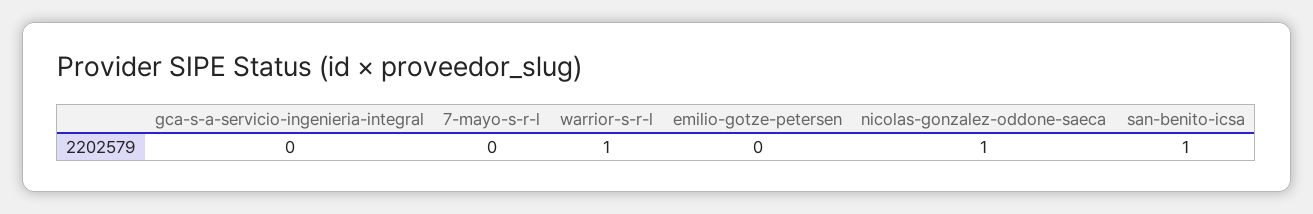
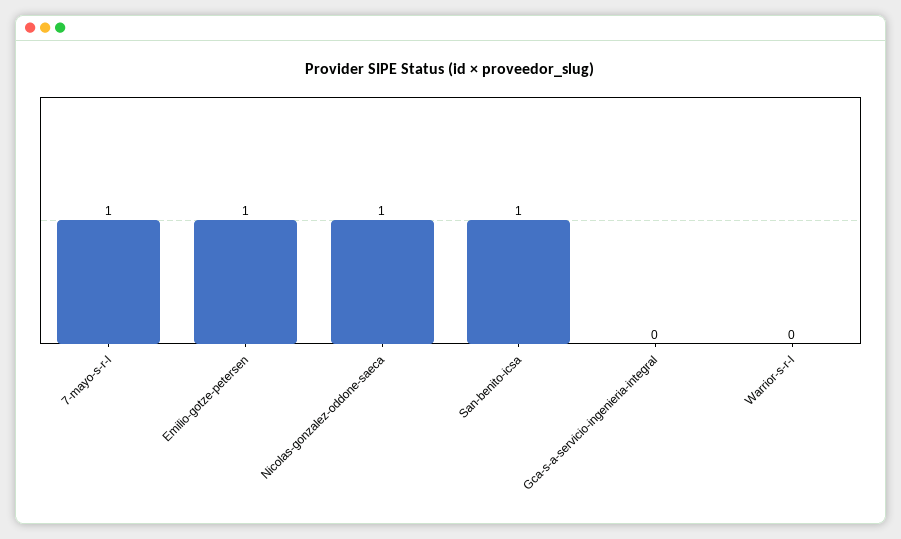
  {
    "gca-s-a-servicio-ingenieria-integral": 0,
-   "7-mayo-s-r-l": 0,
+   "7-mayo-s-r-l": 1,
-   "warrior-s-r-l": 1,
+   "warrior-s-r-l": 0,
-   "emilio-gotze-petersen": 0,
+   "emilio-gotze-petersen": 1,
    "nicolas-gonzalez-oddone-saeca": 1,
    "san-benito-icsa": 1
  }

